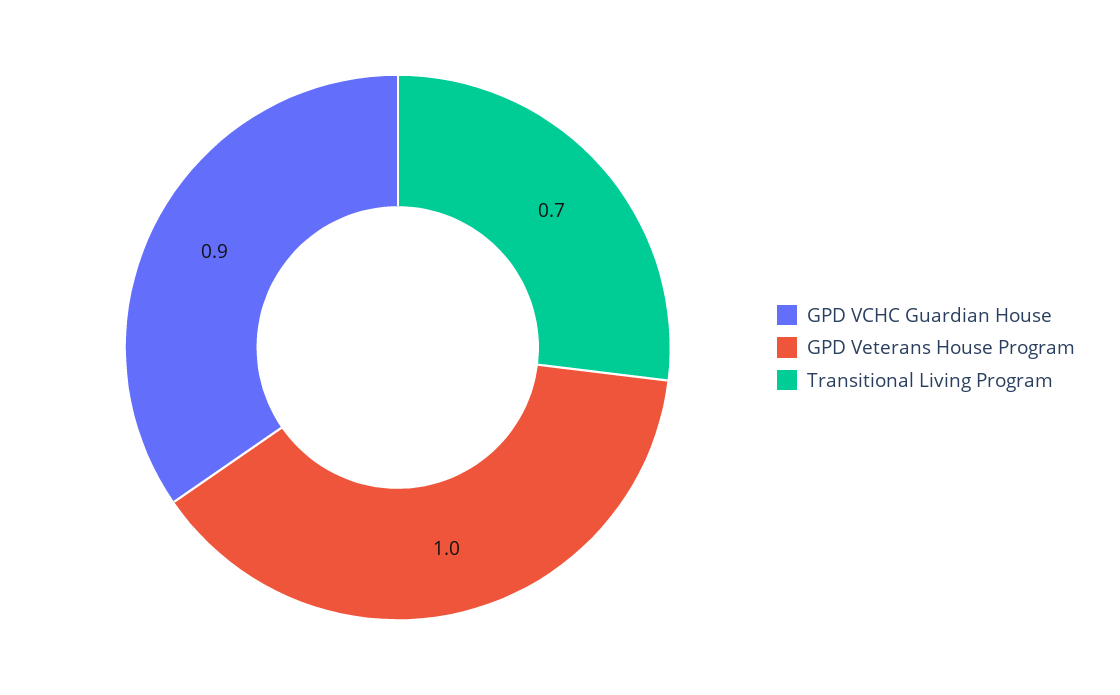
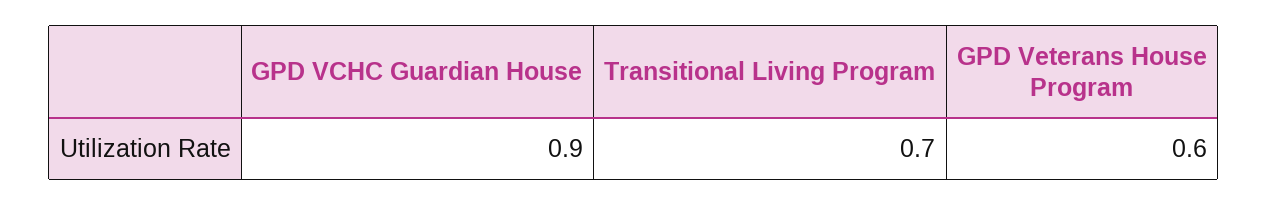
  {
    "GPD VCHC Guardian House": 0.9,
-   "GPD Veterans House Program": 1,
+   "GPD Veterans House Program": 0.6,
    "Transitional Living Program": 0.7
  }

